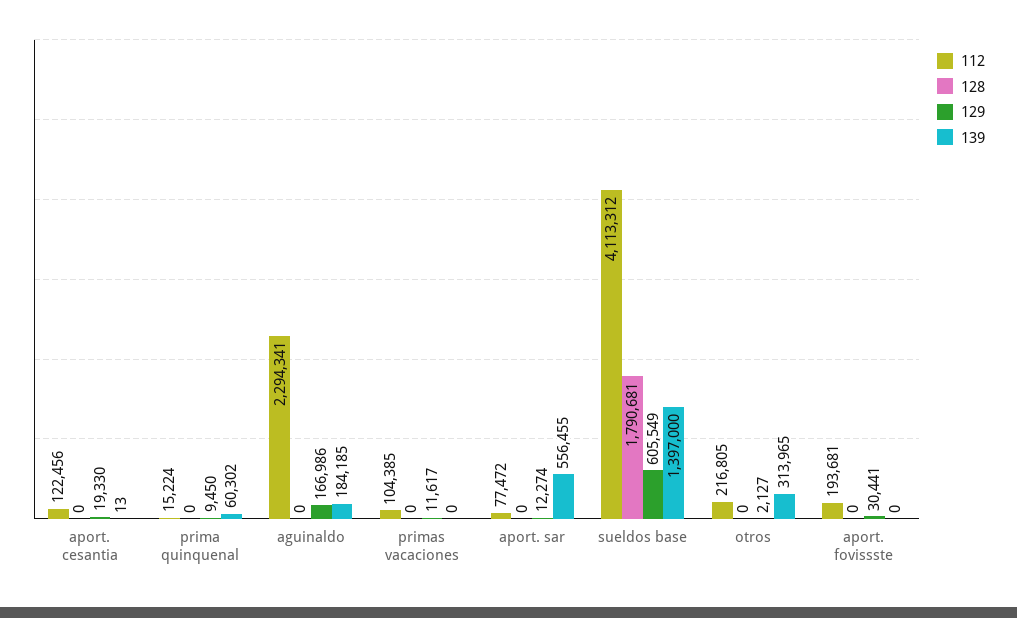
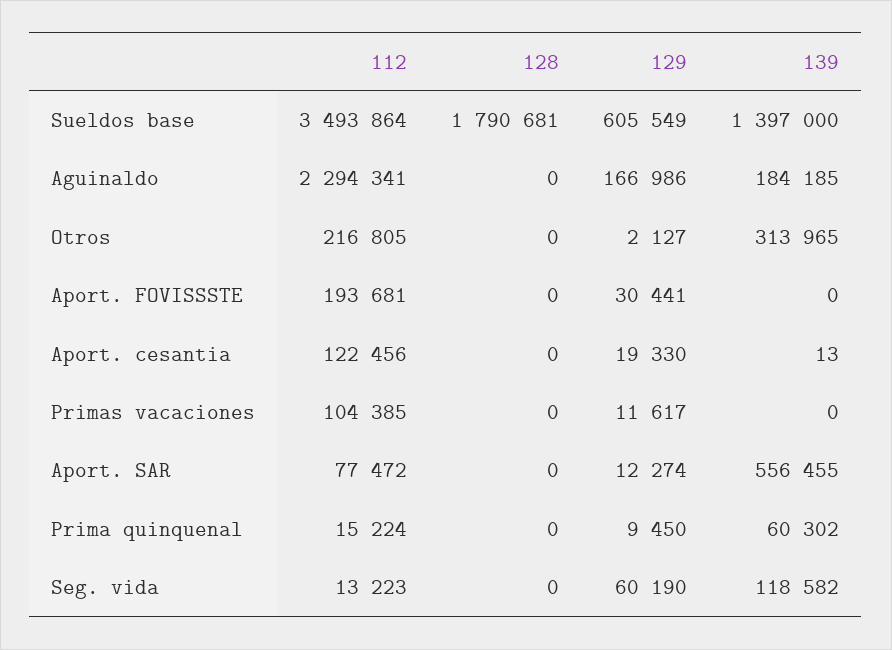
  {
    "112": {
      "aport. cesantia": 122456,
      "prima quinquenal": 15224,
      "aguinaldo": 2294341,
      "primas vacaciones": 104385,
      "aport. sar": 77472,
-     "sueldos base": 4113312,
+     "sueldos base": 3493864,
      "otros": 216805,
-     "aport. fovissste": 193681
+     "aport. fovissste": 193681,
+     "Seg. vida": 13223
    },
    "128": {
      "aport. cesantia": 0,
      "prima quinquenal": 0,
      "aguinaldo": 0,
      "primas vacaciones": 0,
      "aport. sar": 0,
      "sueldos base": 1790681,
      "otros": 0,
-     "aport. fovissste": 0
+     "aport. fovissste": 0,
+     "Seg. vida": 0
    },
    "129": {
      "aport. cesantia": 19330,
      "prima quinquenal": 9450,
      "aguinaldo": 166986,
      "primas vacaciones": 11617,
      "aport. sar": 12274,
      "sueldos base": 605549,
      "otros": 2127,
-     "aport. fovissste": 30441
+     "aport. fovissste": 30441,
+     "Seg. vida": 60190
    },
    "139": {
      "aport. cesantia": 13,
      "prima quinquenal": 60302,
      "aguinaldo": 184185,
      "primas vacaciones": 0,
      "aport. sar": 556455,
      "sueldos base": 1397000,
      "otros": 313965,
-     "aport. fovissste": 0
+     "aport. fovissste": 0,
+     "Seg. vida": 118582
    }
  }

